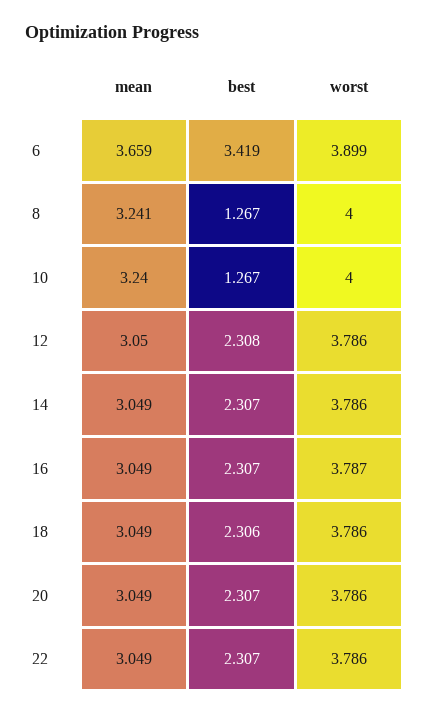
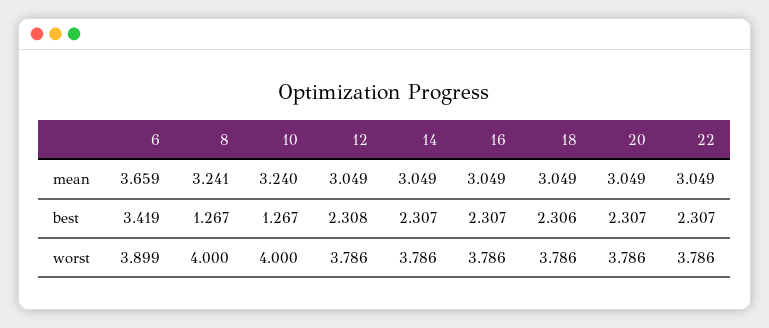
  {
    "mean": {
      "6": 3.659,
      "8": 3.241,
      "10": 3.24,
-     "12": 3.05,
+     "12": 3.049,
      "14": 3.049,
      "16": 3.049,
      "18": 3.049,
      "20": 3.049,
      "22": 3.049
    },
    "best": {
      "6": 3.419,
      "8": 1.267,
      "10": 1.267,
      "12": 2.308,
      "14": 2.307,
      "16": 2.307,
      "18": 2.306,
      "20": 2.307,
      "22": 2.307
    },
    "worst": {
      "6": 3.899,
      "8": 4,
      "10": 4,
      "12": 3.786,
      "14": 3.786,
-     "16": 3.787,
+     "16": 3.786,
      "18": 3.786,
      "20": 3.786,
      "22": 3.786
    }
  }

